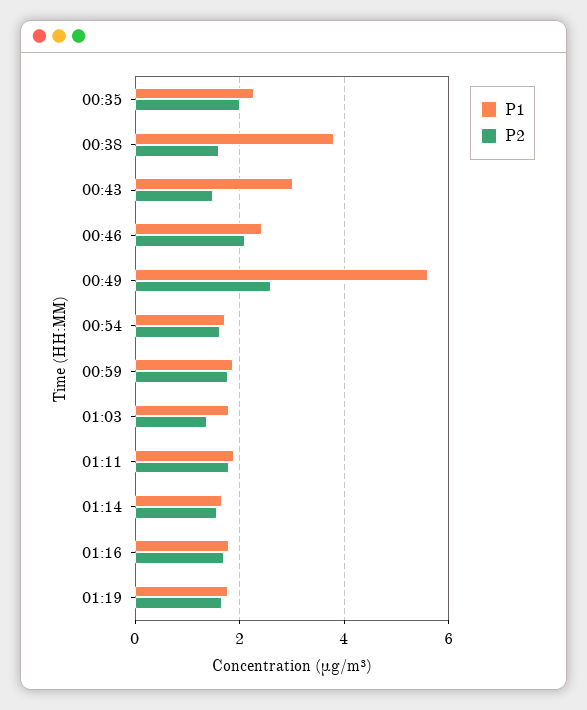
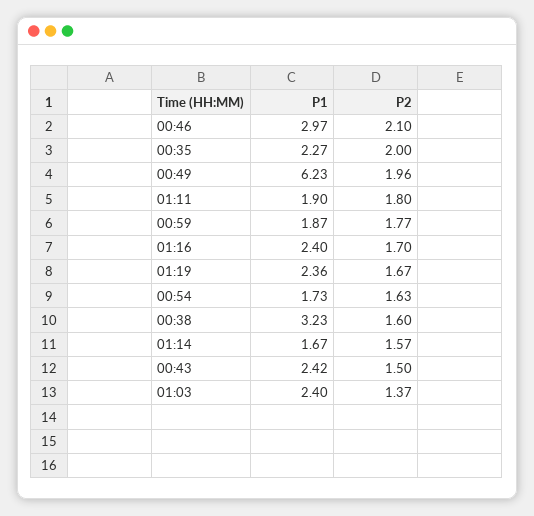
  {
    "P1": {
      "00:35": 2.27,
-     "00:38": 3.8,
+     "00:38": 3.23,
-     "00:43": 3,
+     "00:43": 2.42,
-     "00:46": 2.4,
+     "00:46": 2.97,
-     "00:49": 5.6,
+     "00:49": 6.23,
      "00:54": 1.73,
      "00:59": 1.87,
-     "01:03": 1.8,
+     "01:03": 2.4,
      "01:11": 1.9,
      "01:14": 1.67,
-     "01:16": 1.8,
+     "01:16": 2.4,
-     "01:19": 1.8
+     "01:19": 2.36
    },
    "P2": {
      "00:35": 2,
      "00:38": 1.6,
      "00:43": 1.5,
      "00:46": 2.1,
-     "00:49": 2.6,
+     "00:49": 1.96,
      "00:54": 1.63,
      "00:59": 1.77,
      "01:03": 1.37,
      "01:11": 1.8,
      "01:14": 1.57,
      "01:16": 1.7,
      "01:19": 1.67
    }
  }

